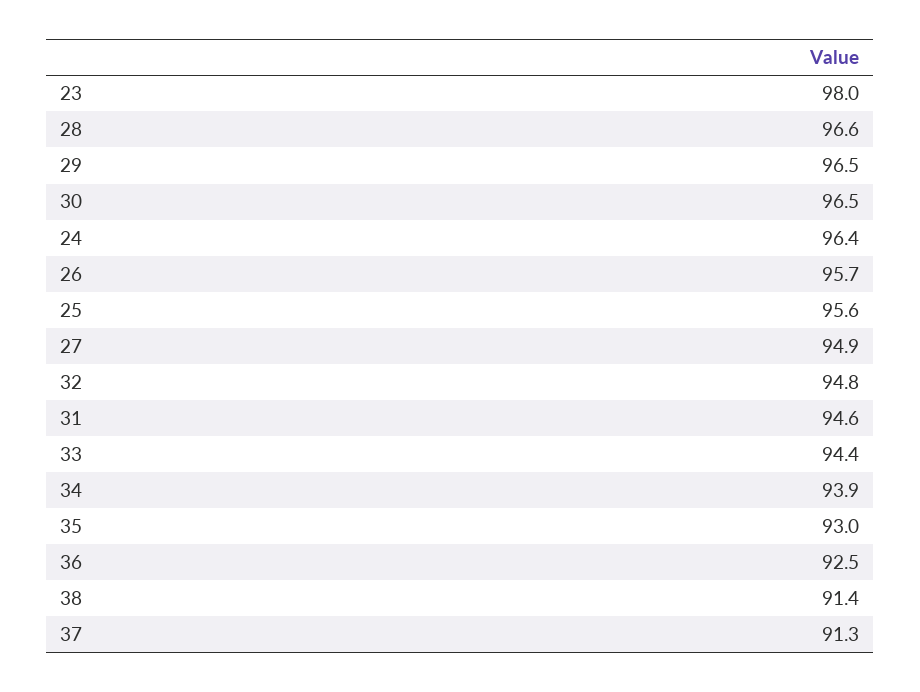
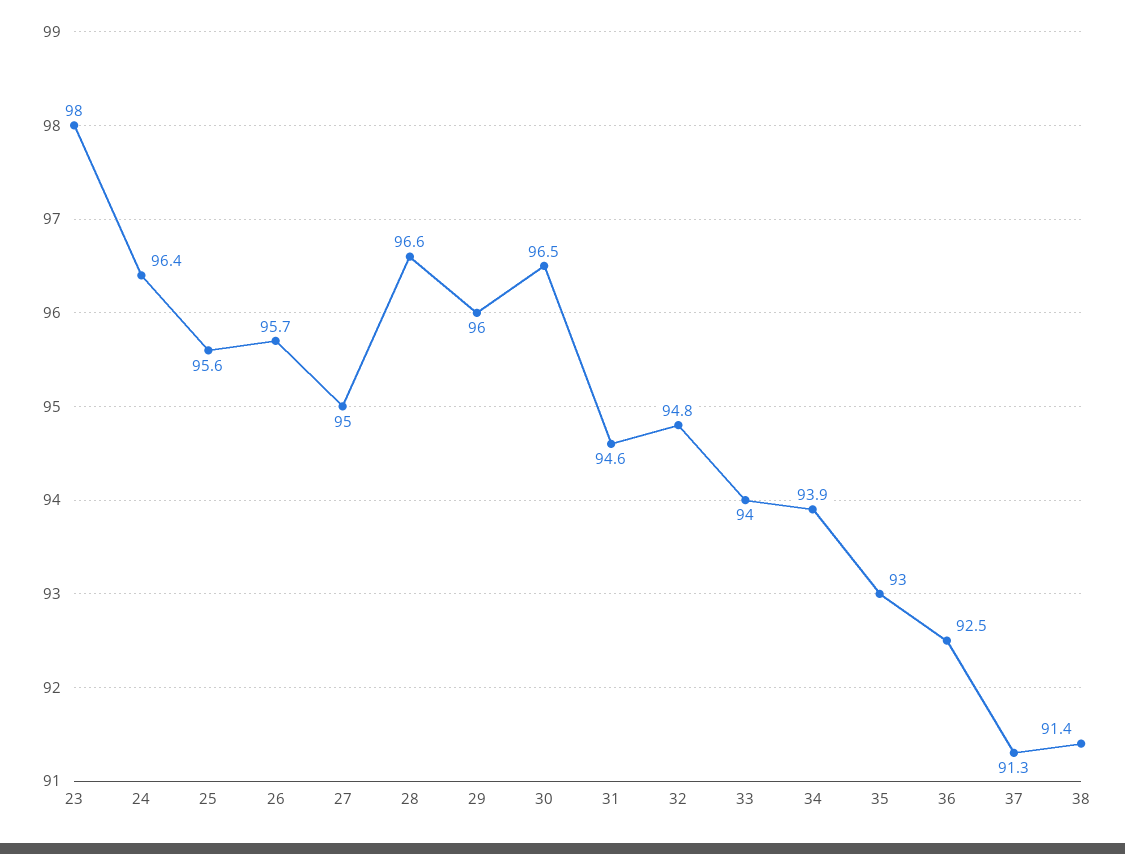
  {
    "23": 98,
    "28": 96.6,
-   "29": 96.5,
+   "29": 96,
    "30": 96.5,
    "24": 96.4,
    "26": 95.7,
    "25": 95.6,
-   "27": 94.9,
+   "27": 95,
    "32": 94.8,
    "31": 94.6,
-   "33": 94.4,
+   "33": 94,
    "34": 93.9,
    "35": 93,
    "36": 92.5,
    "38": 91.4,
    "37": 91.3
  }

